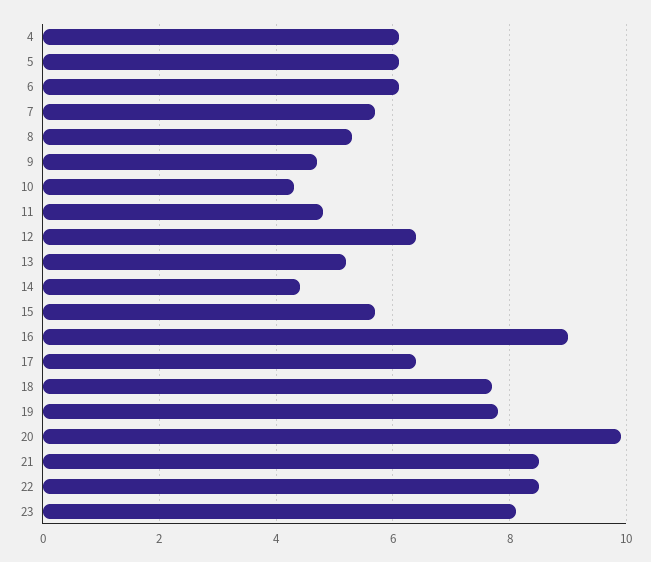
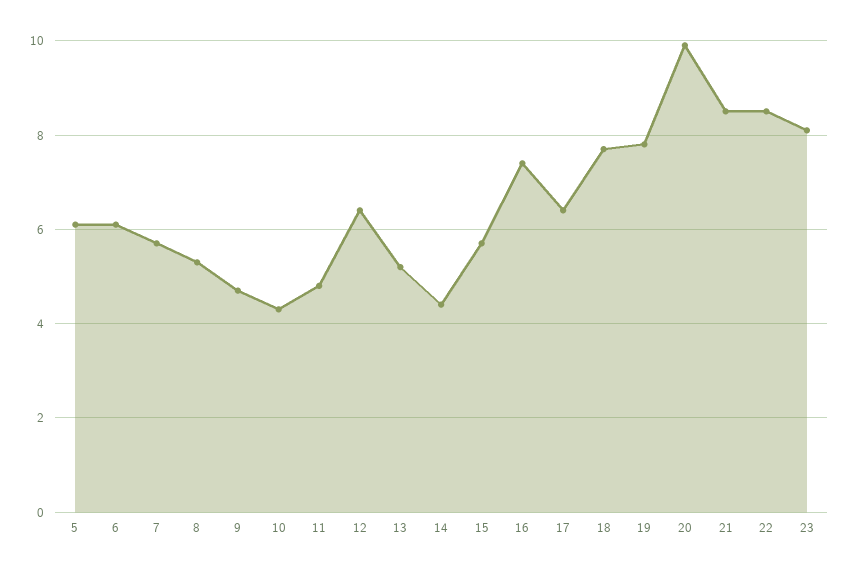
  {
-   "4": 6,
    "5": 6,
    "6": 6,
    "7": 5.5,
    "8": 5.5,
    "9": 4.5,
    "10": 4.5,
    "11": 5,
    "12": 6.5,
    "13": 5,
    "14": 4.5,
    "15": 5.5,
-   "16": 9,
+   "16": 7.5,
    "17": 6.5,
    "18": 7.5,
    "19": 8,
    "20": 10,
    "21": 8.5,
    "22": 8.5,
    "23": 8
  }

